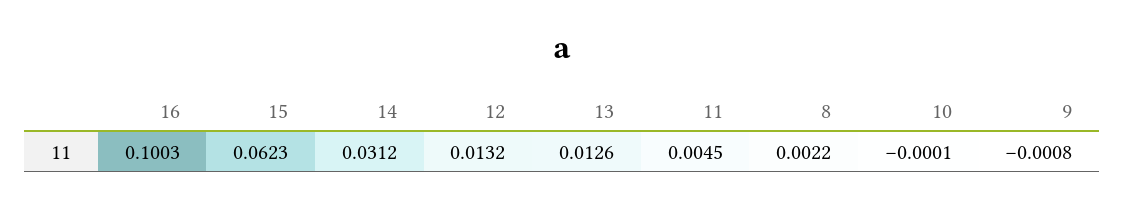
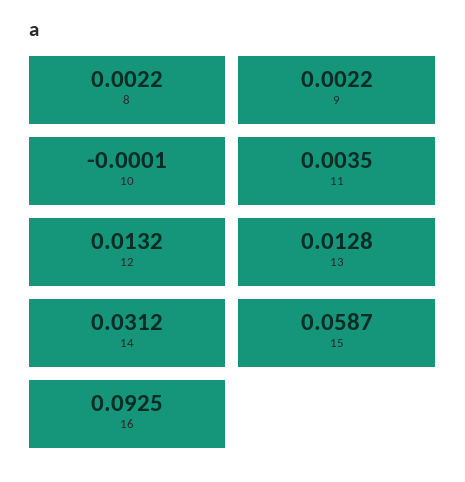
  {
-   "16": 0.1003,
+   "16": 0.0925,
-   "15": 0.0623,
+   "15": 0.0587,
    "14": 0.0312,
    "12": 0.0132,
-   "13": 0.0126,
+   "13": 0.0128,
-   "11": 0.0045,
+   "11": 0.0035,
    "8": 0.0022,
    "10": -0.0001,
-   "9": -0.0008
+   "9": 0.0022
  }

